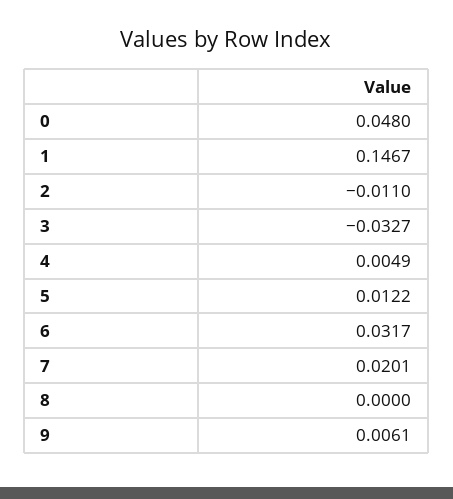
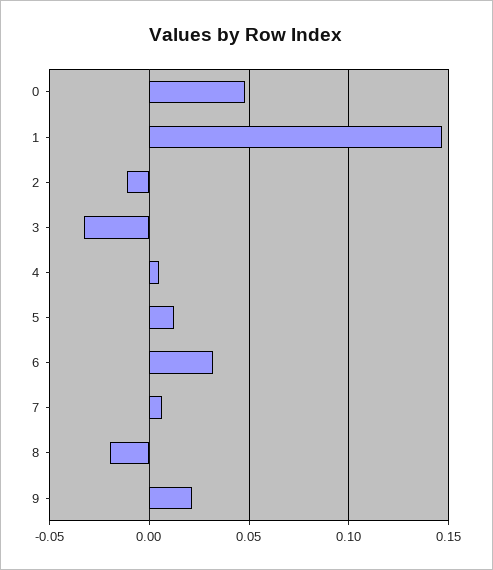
  {
    "0": 0.048,
    "1": 0.1467,
    "2": -0.011,
    "3": -0.0327,
    "4": 0.0049,
    "5": 0.0122,
    "6": 0.0317,
-   "7": 0.0201,
+   "7": 0.005,
-   "8": 0,
+   "8": -0.02,
-   "9": 0.0061
+   "9": 0.02
  }

